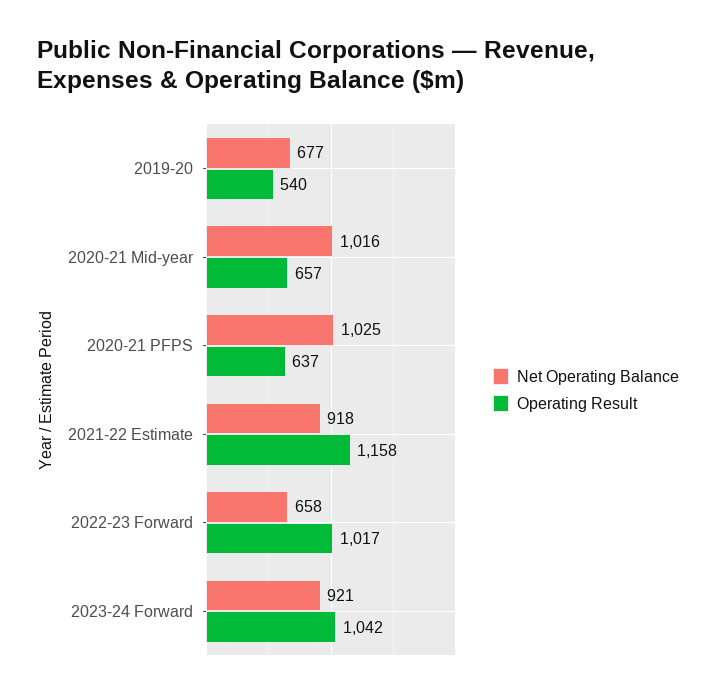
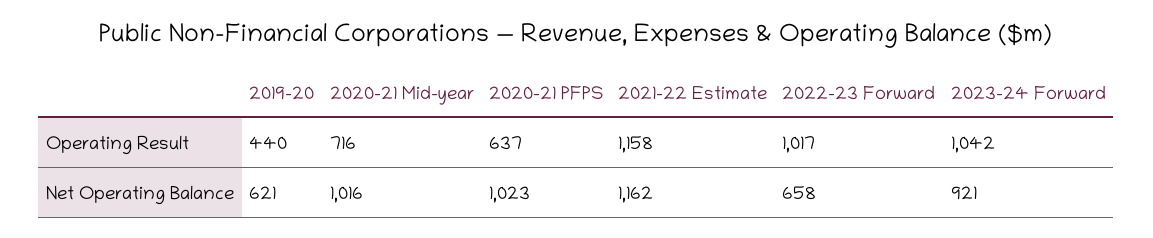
  {
    "Net Operating Balance": {
-     "2019-20": 677,
+     "2019-20": 621,
      "2020-21 Mid-year": 1016,
-     "2020-21 PFPS": 1025,
+     "2020-21 PFPS": 1023,
-     "2021-22 Estimate": 918,
+     "2021-22 Estimate": 1162,
      "2022-23 Forward": 658,
      "2023-24 Forward": 921
    },
    "Operating Result": {
-     "2019-20": 540,
+     "2019-20": 440,
-     "2020-21 Mid-year": 657,
+     "2020-21 Mid-year": 716,
      "2020-21 PFPS": 637,
      "2021-22 Estimate": 1158,
      "2022-23 Forward": 1017,
      "2023-24 Forward": 1042
    }
  }

